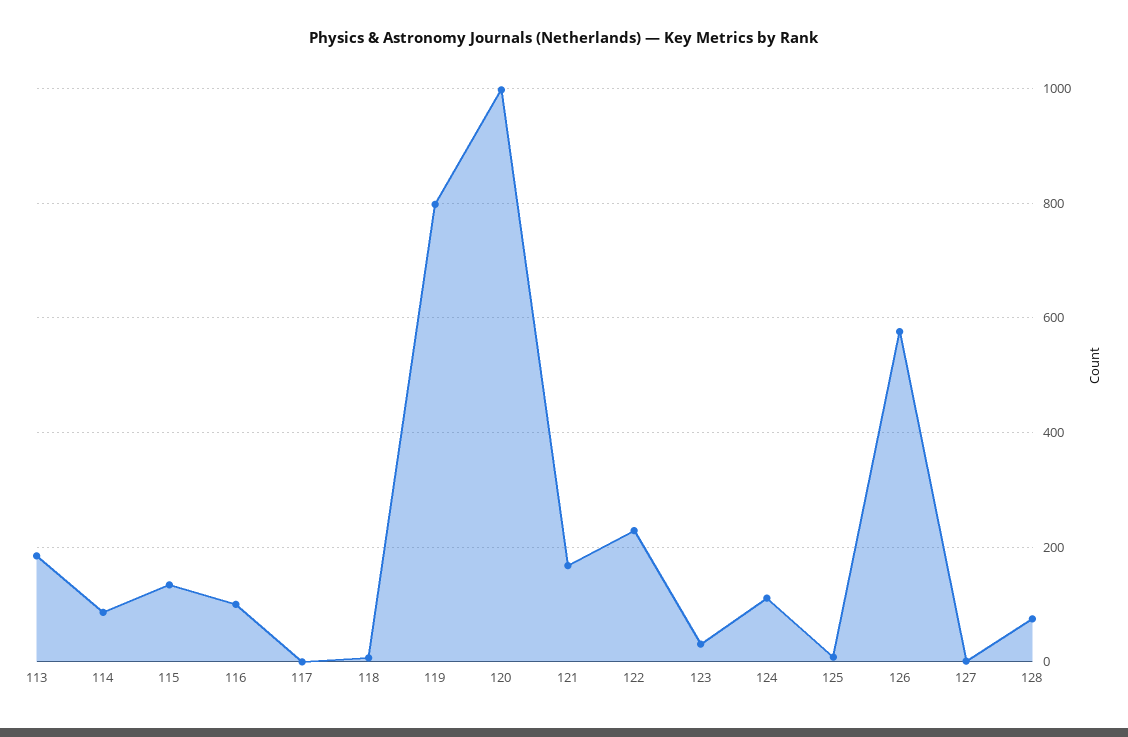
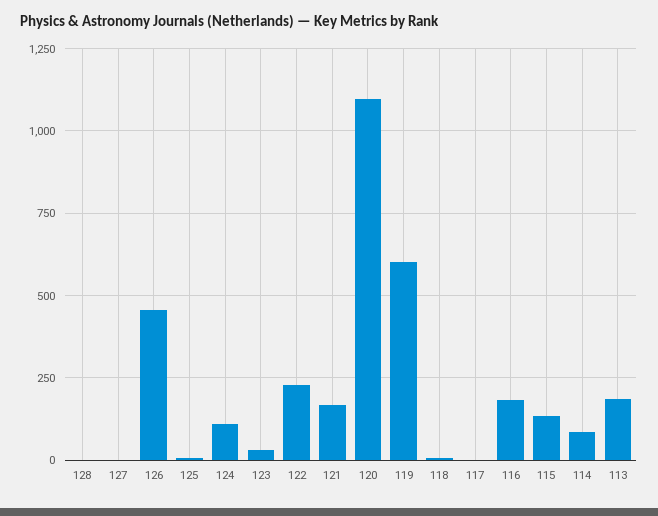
  {
    "113": 180,
    "114": 80,
    "115": 140,
-   "116": 100,
+   "116": 175,
    "117": 0,
    "118": 0,
-   "119": 800,
+   "119": 600,
-   "120": 1000,
+   "120": 1100,
    "121": 160,
    "122": 220,
    "123": 40,
    "124": 120,
    "125": 0,
-   "126": 580,
+   "126": 450,
    "127": 0,
-   "128": 80
+   "128": 0
  }

